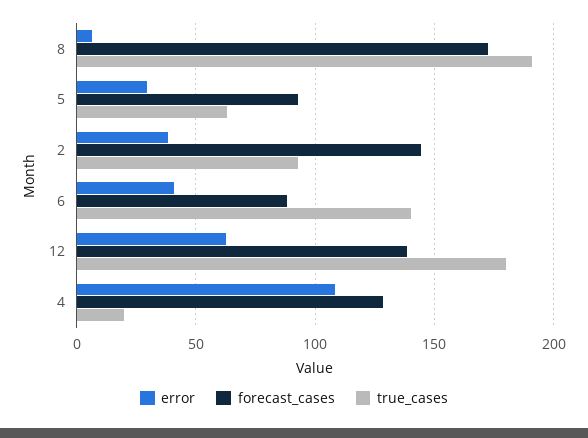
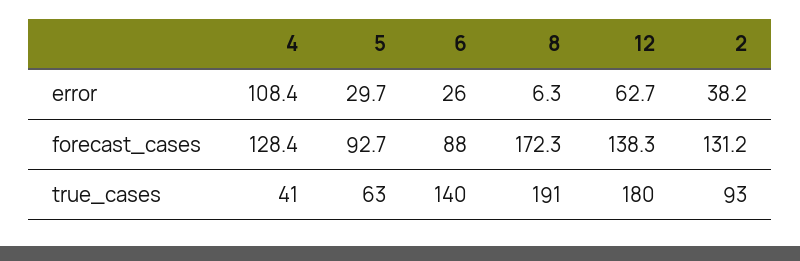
  {
    "error": {
      "8": 6.3,
      "5": 29.7,
      "2": 38.2,
-     "6": 40,
+     "6": 26,
      "12": 62.7,
      "4": 108.4
    },
    "forecast_cases": {
      "8": 172.3,
      "5": 92.7,
-     "2": 145,
+     "2": 131.2,
      "6": 88,
      "12": 138.3,
      "4": 128.4
    },
    "true_cases": {
      "8": 191,
      "5": 63,
      "2": 93,
      "6": 140,
      "12": 180,
-     "4": 20
+     "4": 41
    }
  }

